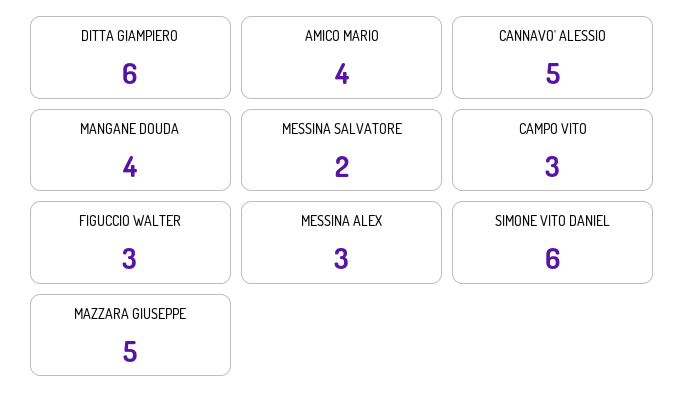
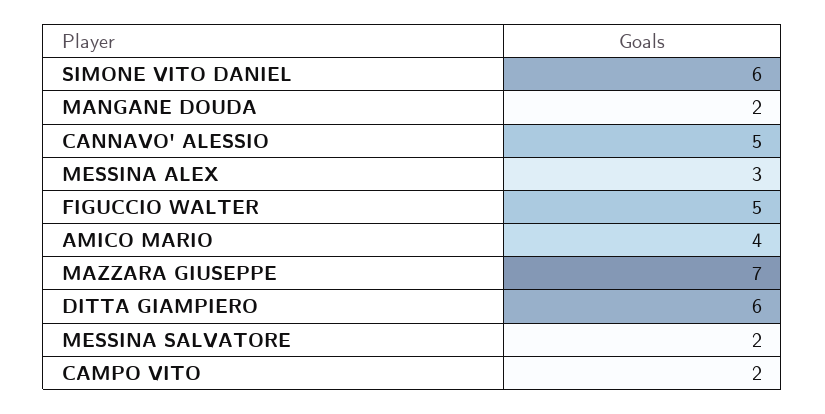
  {
    "DITTA GIAMPIERO": 6,
    "AMICO MARIO": 4,
    "CANNAVO' ALESSIO": 5,
-   "MANGANE DOUDA": 4,
+   "MANGANE DOUDA": 2,
    "MESSINA SALVATORE": 2,
-   "CAMPO VITO": 3,
+   "CAMPO VITO": 2,
-   "FIGUCCIO WALTER": 3,
+   "FIGUCCIO WALTER": 5,
    "MESSINA ALEX": 3,
    "SIMONE VITO DANIEL": 6,
-   "MAZZARA GIUSEPPE": 5
+   "MAZZARA GIUSEPPE": 7
  }

